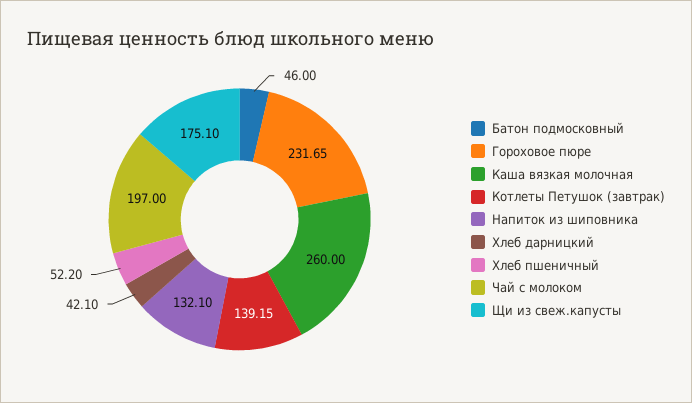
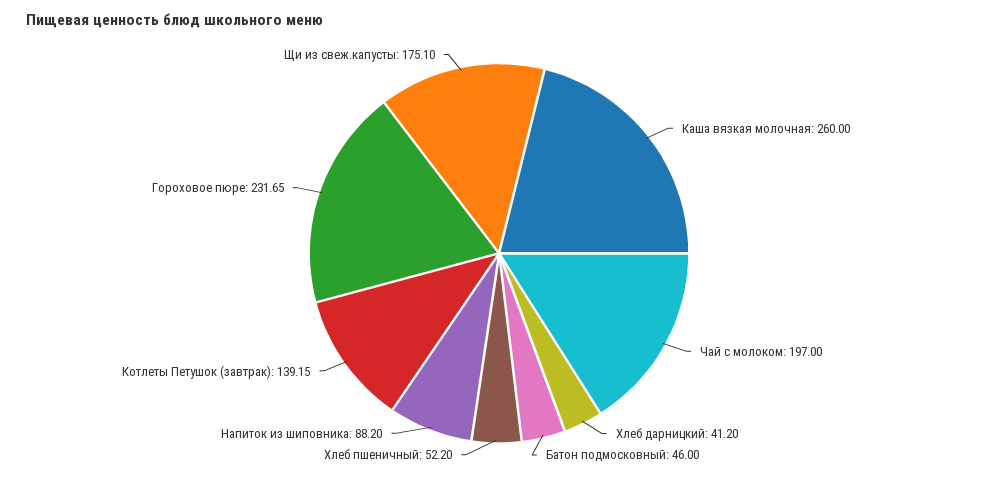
  {
    "Батон подмосковный": 46,
    "Гороховое пюре": 231.65,
    "Каша вязкая молочная": 260,
    "Котлеты Петушок (завтрак)": 139.15,
-   "Напиток из шиповника": 132.1,
+   "Напиток из шиповника": 88.2,
-   "Хлеб дарницкий": 42.1,
+   "Хлеб дарницкий": 41.2,
    "Хлеб пшеничный": 52.2,
    "Чай с молоком": 197,
    "Щи из свеж.капусты": 175.1
  }

